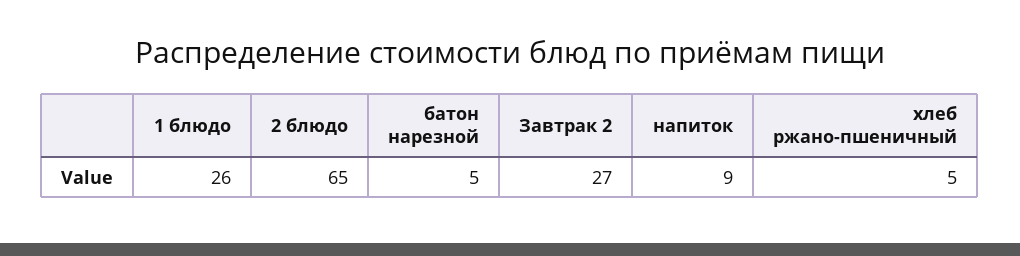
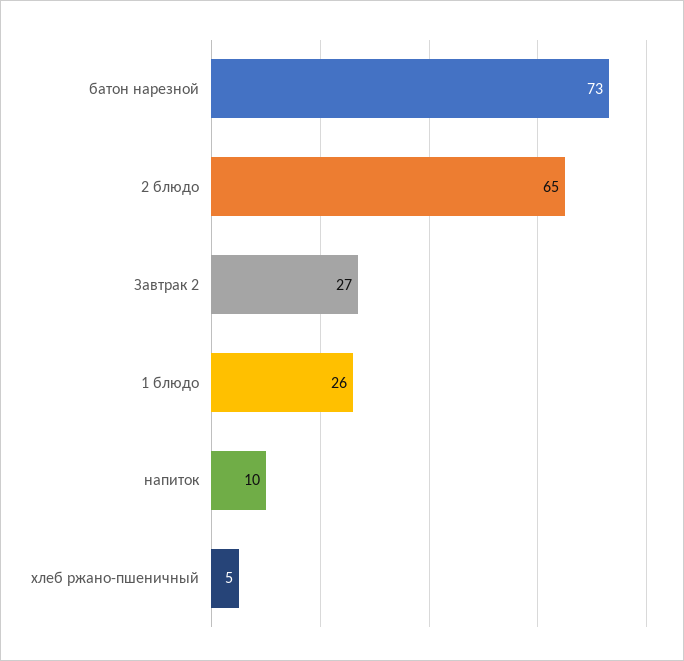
  {
    "1 блюдо": 26,
    "2 блюдо": 65,
-   "батон нарезной": 5,
+   "батон нарезной": 73,
    "Завтрак 2": 27,
-   "напиток": 9,
+   "напиток": 10,
    "хлеб ржано-пшеничный": 5
  }

